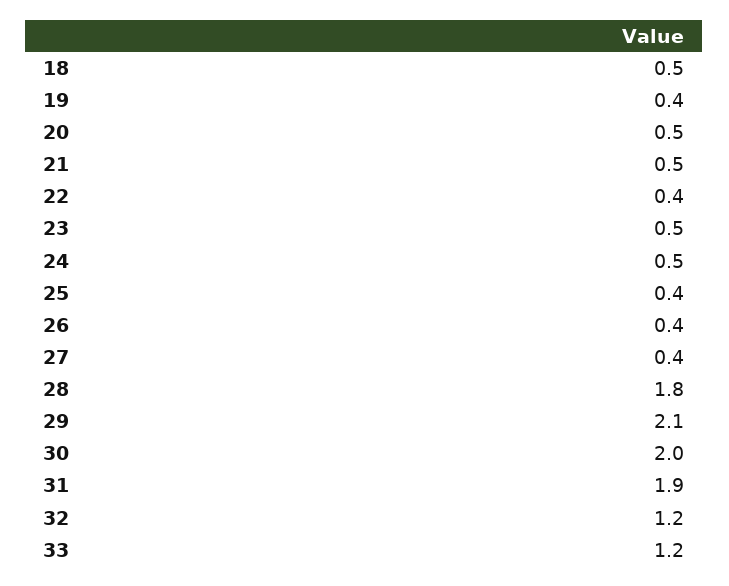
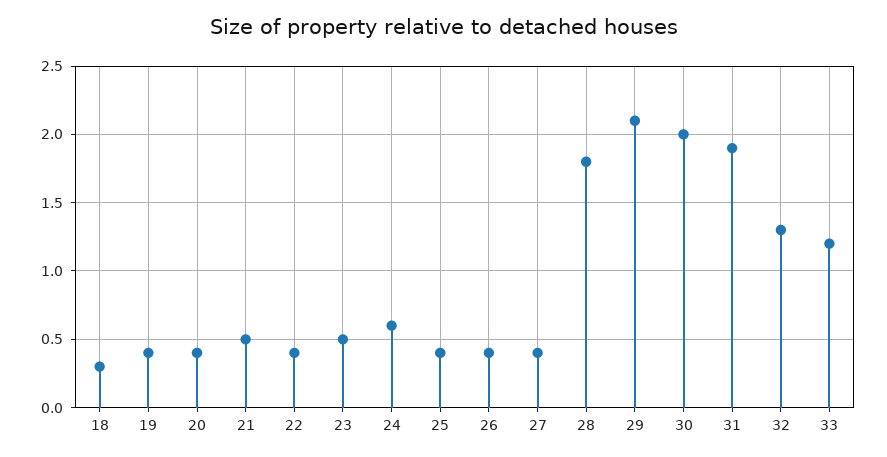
  {
-   "18": 0.5,
+   "18": 0.3,
    "19": 0.4,
-   "20": 0.5,
+   "20": 0.4,
    "21": 0.5,
    "22": 0.4,
    "23": 0.5,
-   "24": 0.5,
+   "24": 0.6,
    "25": 0.4,
    "26": 0.4,
    "27": 0.4,
    "28": 1.8,
    "29": 2.1,
    "30": 2,
    "31": 1.9,
-   "32": 1.2,
+   "32": 1.3,
    "33": 1.2
  }

